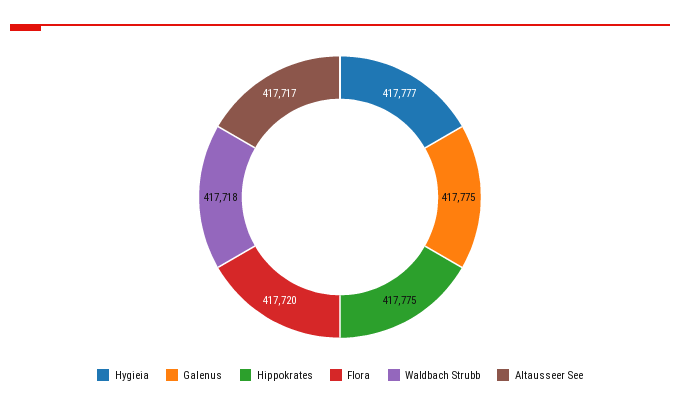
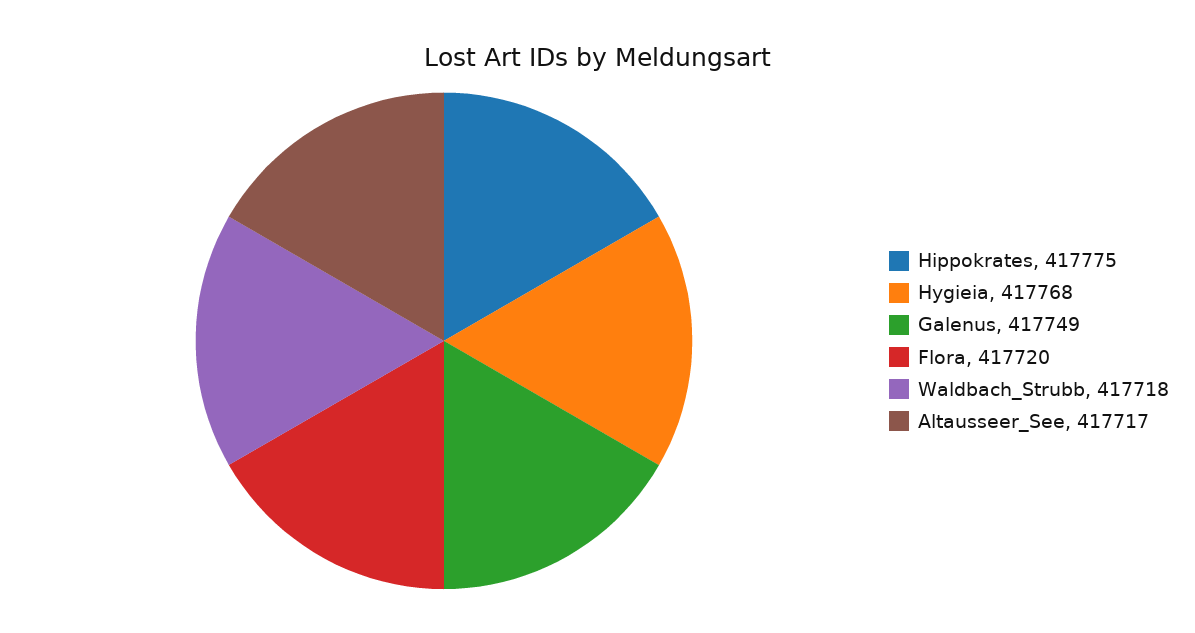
  {
-   "Hygieia": 417777,
+   "Hygieia": 417768,
-   "Galenus": 417775,
+   "Galenus": 417749,
    "Hippokrates": 417775,
    "Flora": 417720,
    "Waldbach Strubb": 417718,
    "Altausseer See": 417717
  }

